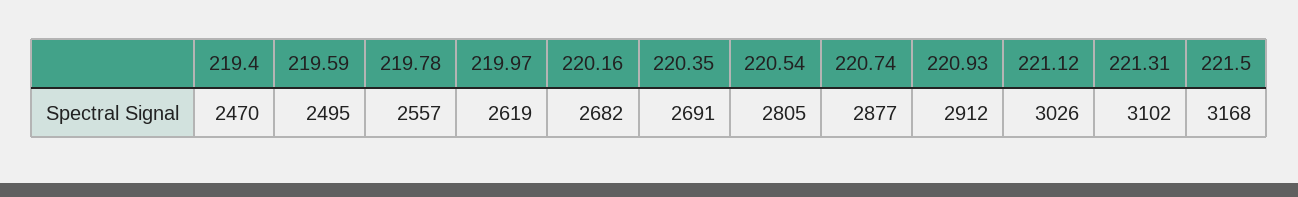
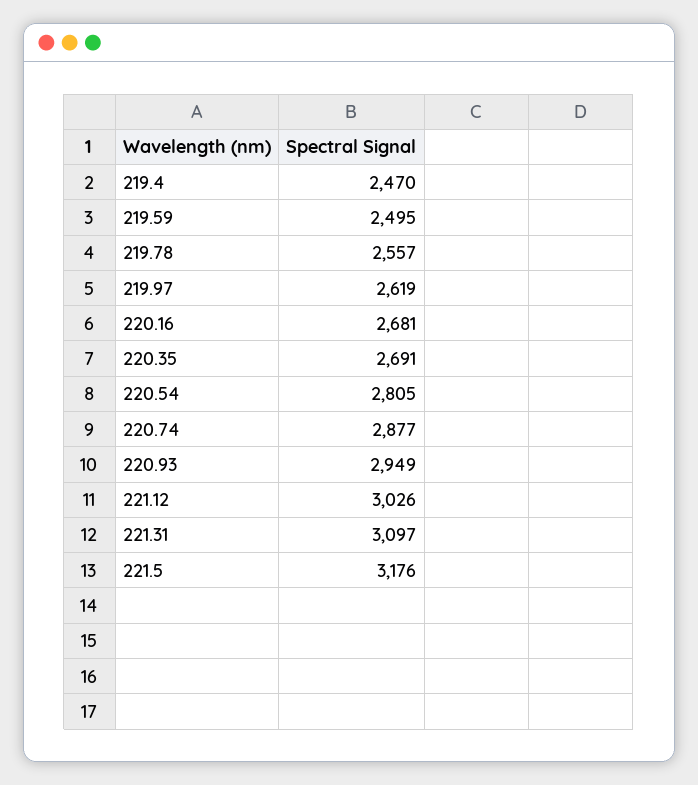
  {
    "219.4": 2470,
    "219.59": 2495,
    "219.78": 2557,
    "219.97": 2619,
-   "220.16": 2682,
+   "220.16": 2681,
    "220.35": 2691,
    "220.54": 2805,
    "220.74": 2877,
-   "220.93": 2912,
+   "220.93": 2949,
    "221.12": 3026,
-   "221.31": 3102,
+   "221.31": 3097,
-   "221.5": 3168
+   "221.5": 3176
  }

